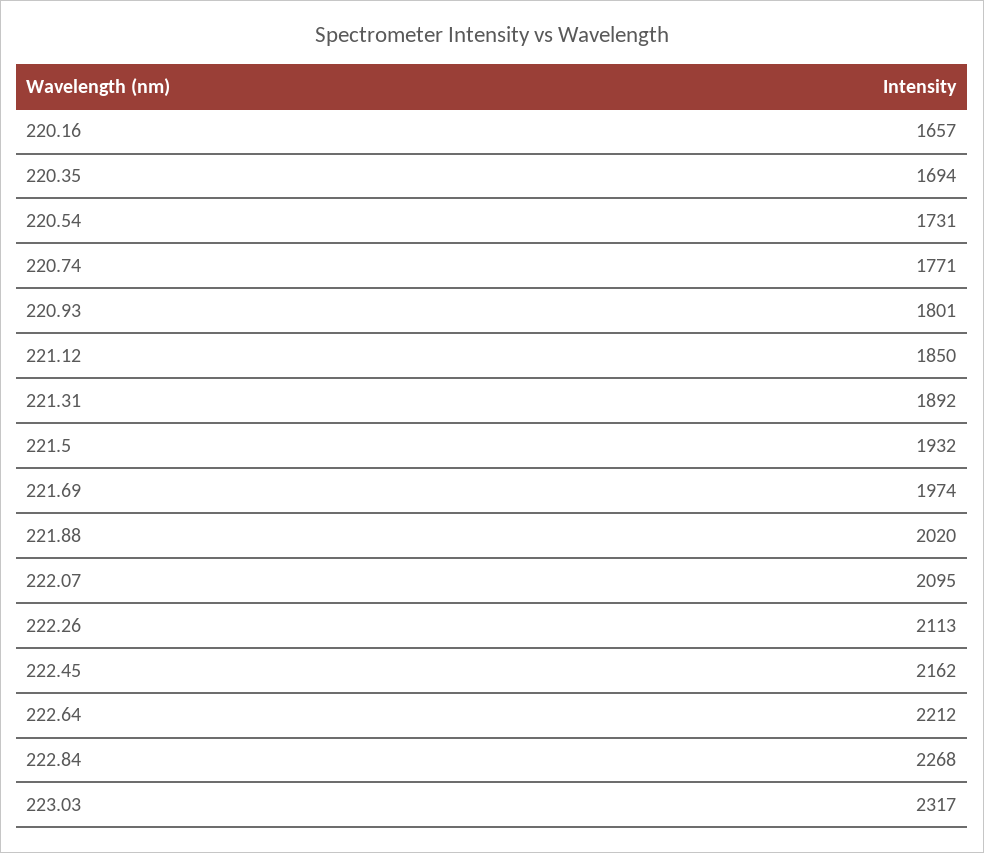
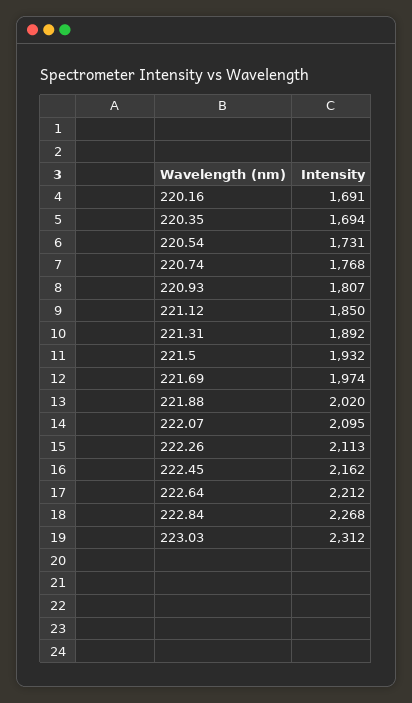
  {
-   "220.16": 1657,
+   "220.16": 1691,
    "220.35": 1694,
    "220.54": 1731,
-   "220.74": 1771,
+   "220.74": 1768,
-   "220.93": 1801,
+   "220.93": 1807,
    "221.12": 1850,
    "221.31": 1892,
    "221.5": 1932,
    "221.69": 1974,
    "221.88": 2020,
    "222.07": 2095,
    "222.26": 2113,
    "222.45": 2162,
    "222.64": 2212,
    "222.84": 2268,
-   "223.03": 2317
+   "223.03": 2312
  }

